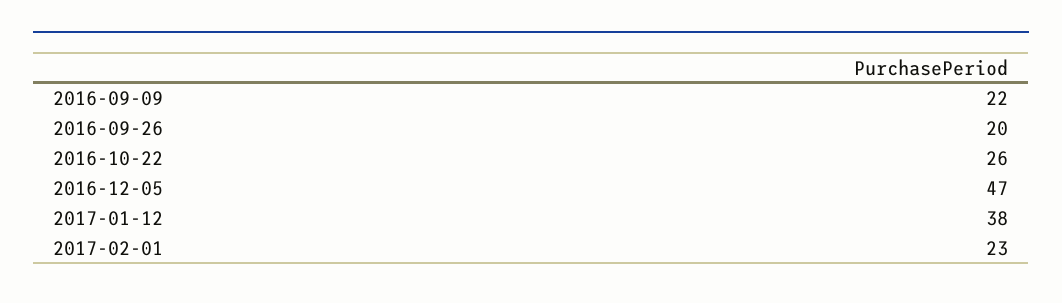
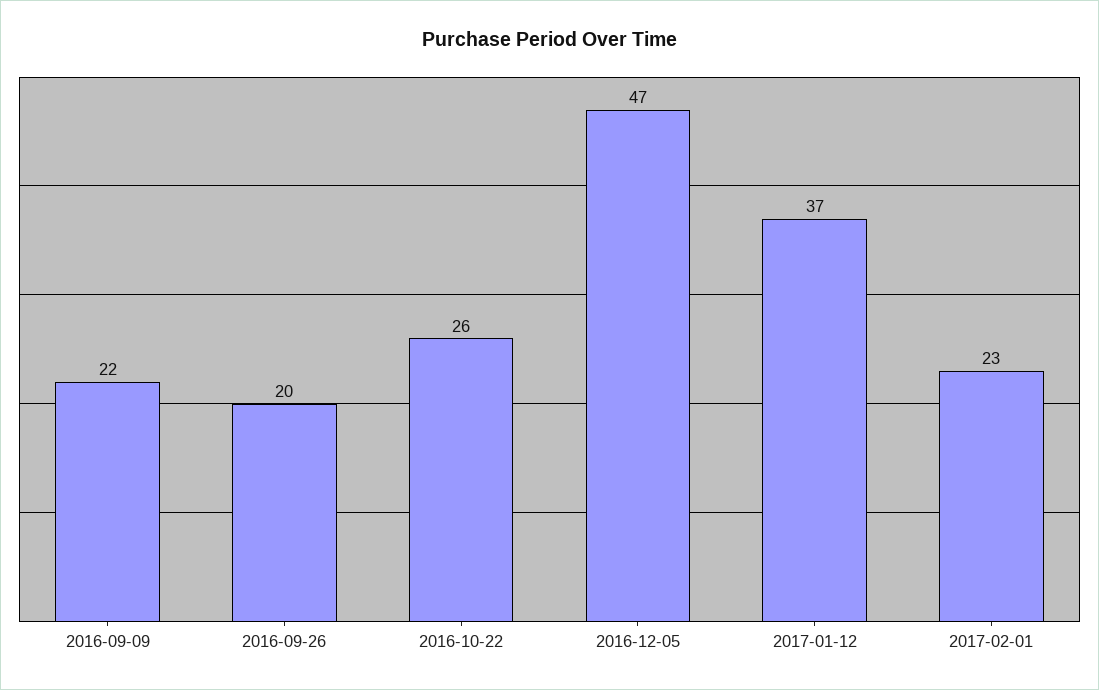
  {
    "2016-09-09": 22,
    "2016-09-26": 20,
    "2016-10-22": 26,
    "2016-12-05": 47,
-   "2017-01-12": 38,
+   "2017-01-12": 37,
    "2017-02-01": 23
  }

